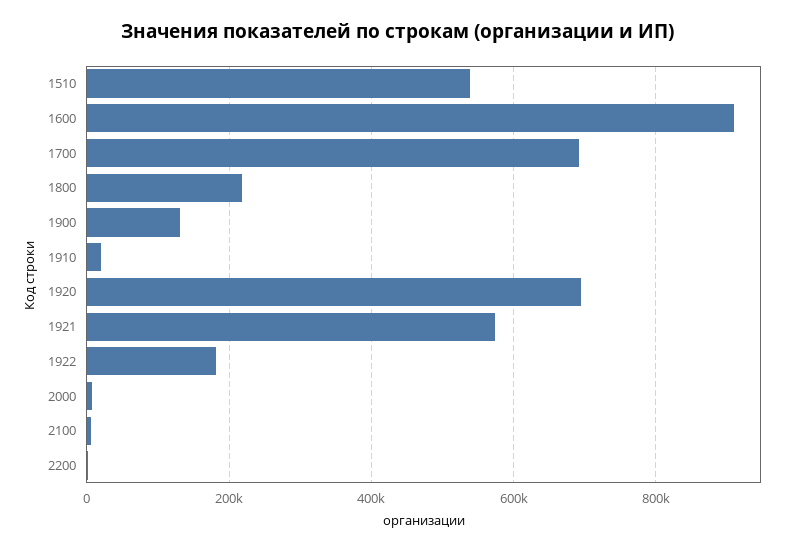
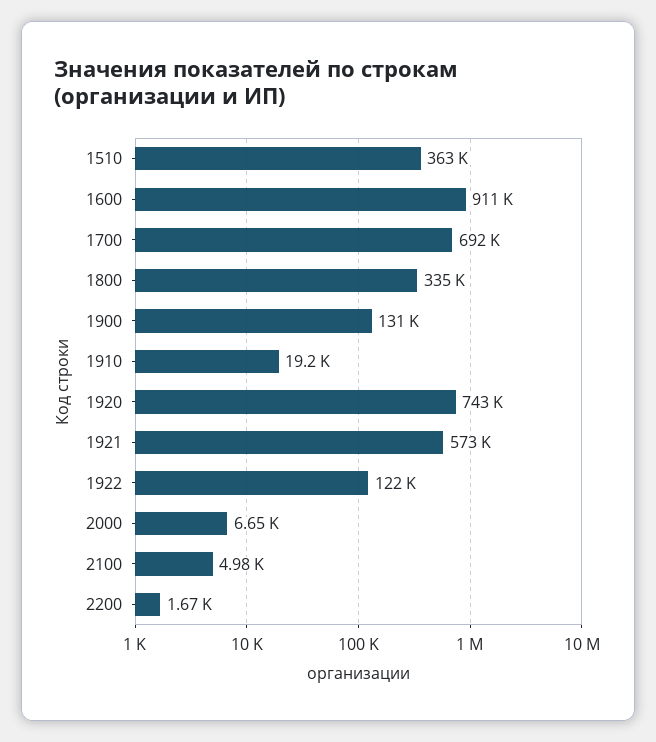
  {
-   "1510": 540000,
+   "1510": 363000,
    "1600": 911000,
    "1700": 692000,
-   "1800": 220000,
+   "1800": 335000,
    "1900": 131000,
    "1910": 19200,
-   "1920": 700000,
+   "1920": 743000,
    "1921": 573000,
-   "1922": 180000,
+   "1922": 122000,
    "2000": 6650,
    "2100": 4980,
    "2200": 1670
  }

